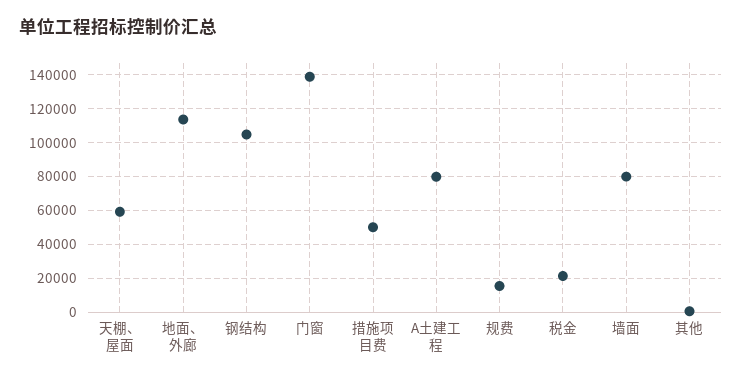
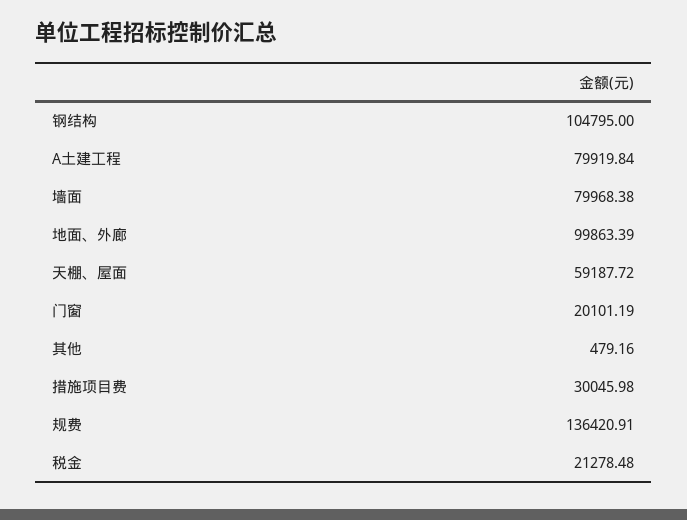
  {
    "天棚、屋面": 59187.72,
-   "地面、外廊": 115000,
+   "地面、外廊": 99863.39,
    "钢结构": 104795,
-   "门窗": 140000,
+   "门窗": 20101.19,
-   "措施项目费": 50000,
+   "措施项目费": 30045.98,
    "A土建工程": 79919.84,
-   "规费": 15000,
+   "规费": 136420.91,
    "税金": 21278.48,
    "墙面": 79968.38,
    "其他": 479.16
  }

